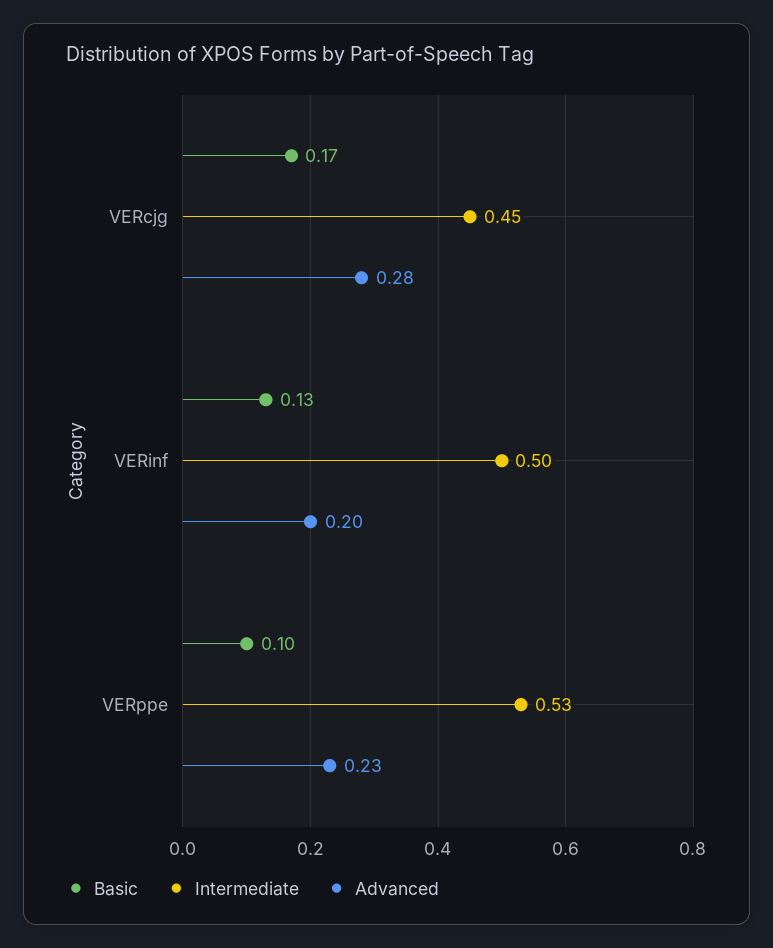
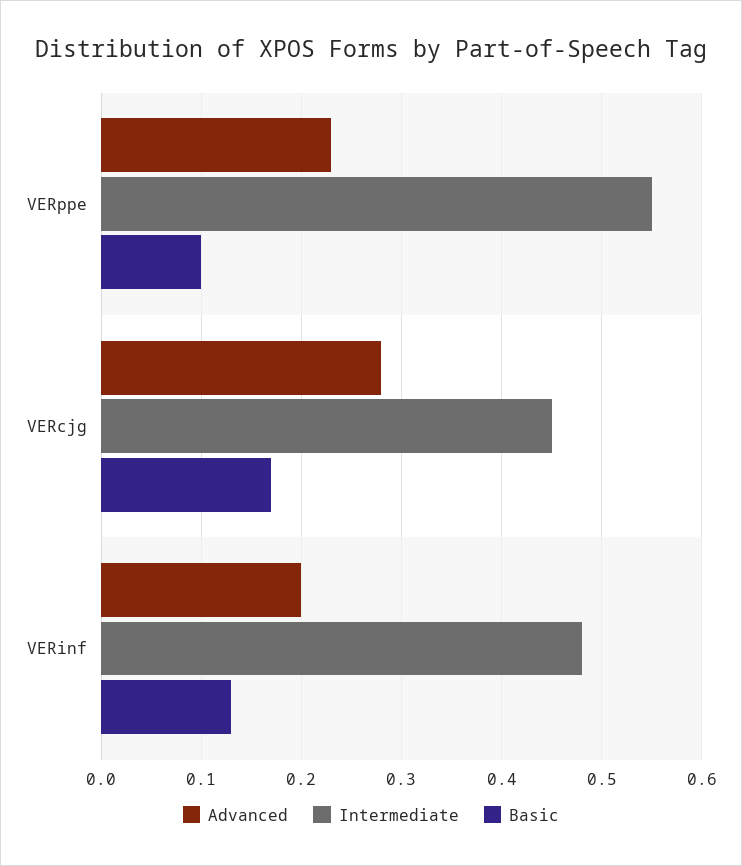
  {
    "Basic": {
      "VERcjg": 0.17,
      "VERinf": 0.13,
      "VERppe": 0.1
    },
    "Intermediate": {
      "VERcjg": 0.45,
-     "VERinf": 0.5,
+     "VERinf": 0.48,
-     "VERppe": 0.53
+     "VERppe": 0.55
    },
    "Advanced": {
      "VERcjg": 0.28,
      "VERinf": 0.2,
      "VERppe": 0.23
    }
  }

